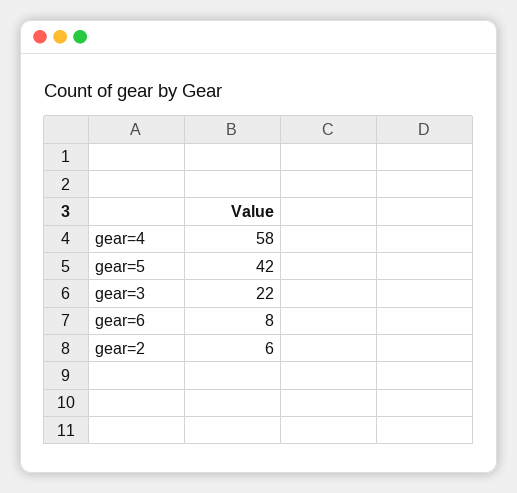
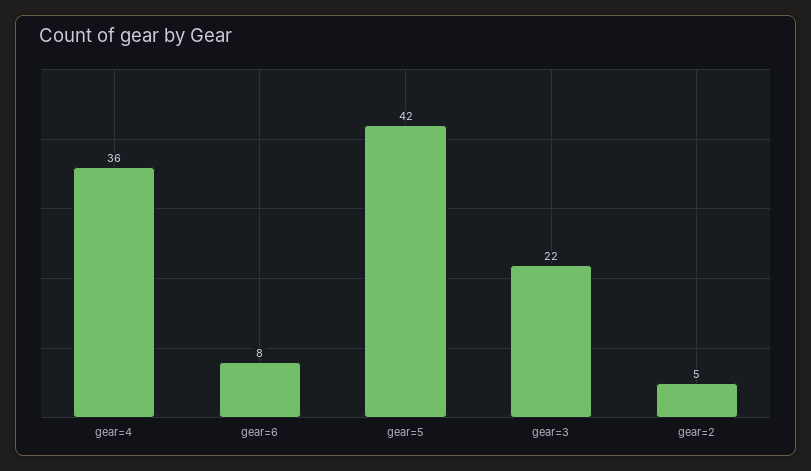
  {
-   "gear=4": 58,
+   "gear=4": 36,
    "gear=5": 42,
    "gear=3": 22,
    "gear=6": 8,
-   "gear=2": 6
+   "gear=2": 5
  }

